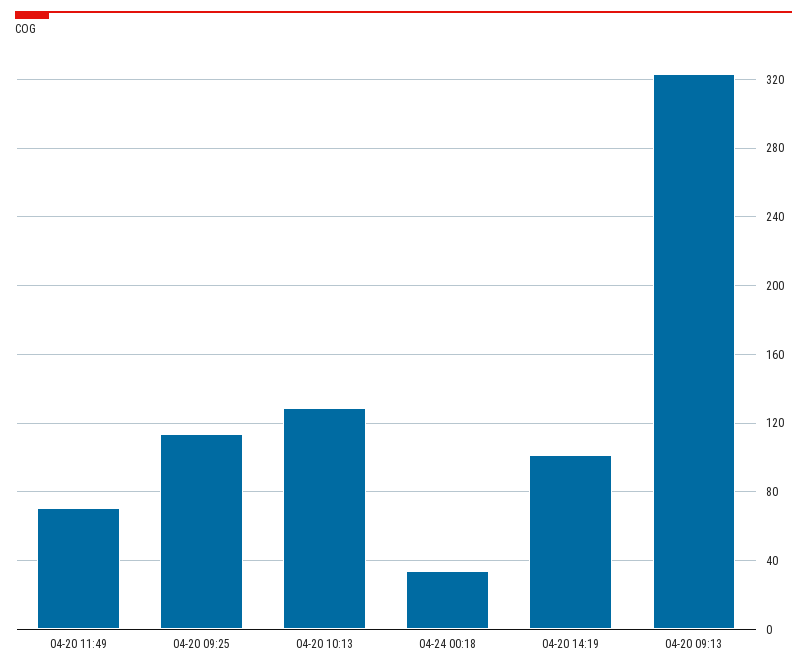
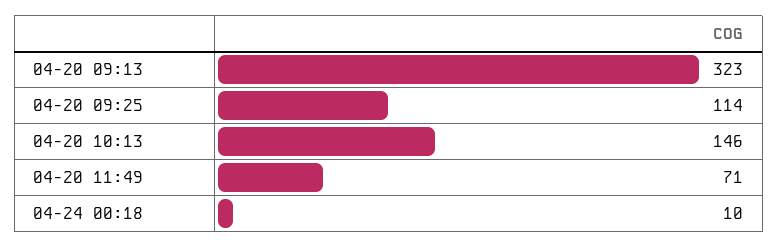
  {
    "04-20 11:49": 71,
    "04-20 09:25": 114,
-   "04-20 10:13": 130,
+   "04-20 10:13": 146,
-   "04-24 00:18": 35,
+   "04-24 00:18": 10,
-   "04-20 14:19": 100,
    "04-20 09:13": 323
  }

